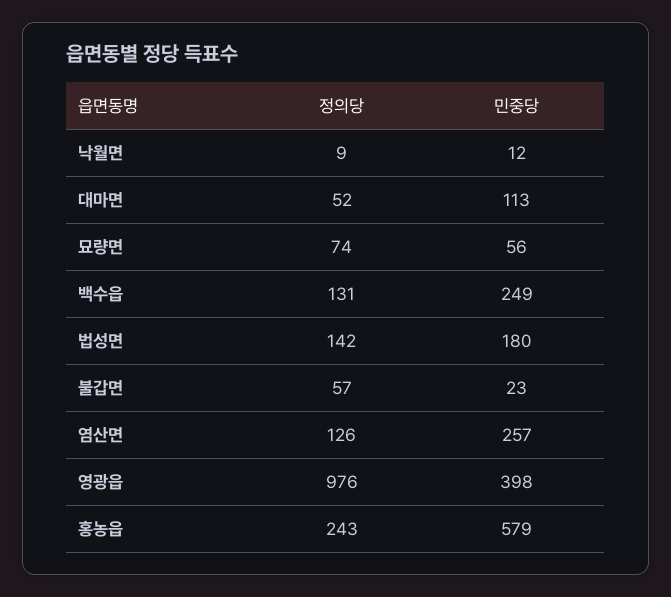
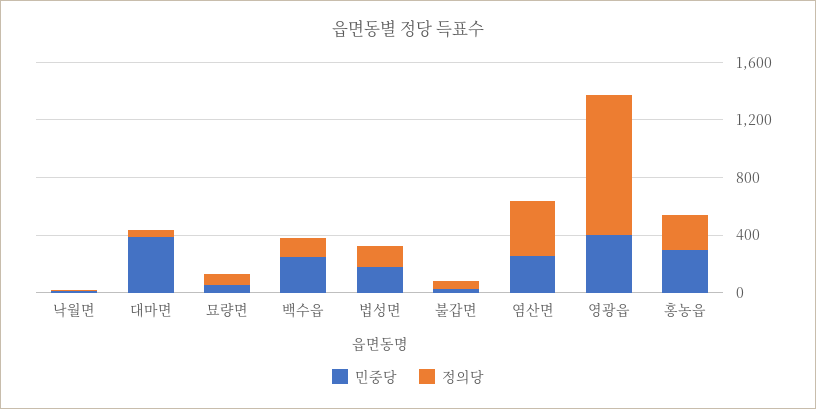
  {
    "정의당": {
      "낙월면": 9,
      "대마면": 52,
      "묘량면": 74,
      "백수읍": 131,
      "법성면": 142,
      "불갑면": 57,
-     "염산면": 126,
+     "염산면": 400,
      "영광읍": 976,
      "홍농읍": 243
    },
    "민중당": {
      "낙월면": 12,
-     "대마면": 113,
+     "대마면": 400,
      "묘량면": 56,
      "백수읍": 249,
      "법성면": 180,
      "불갑면": 23,
      "염산면": 257,
      "영광읍": 398,
-     "홍농읍": 579
+     "홍농읍": 300
    }
  }

